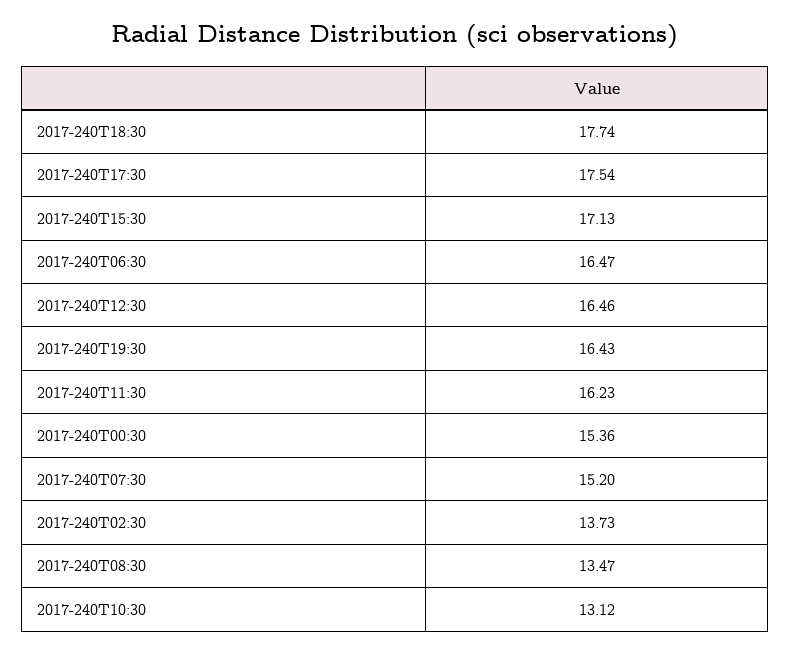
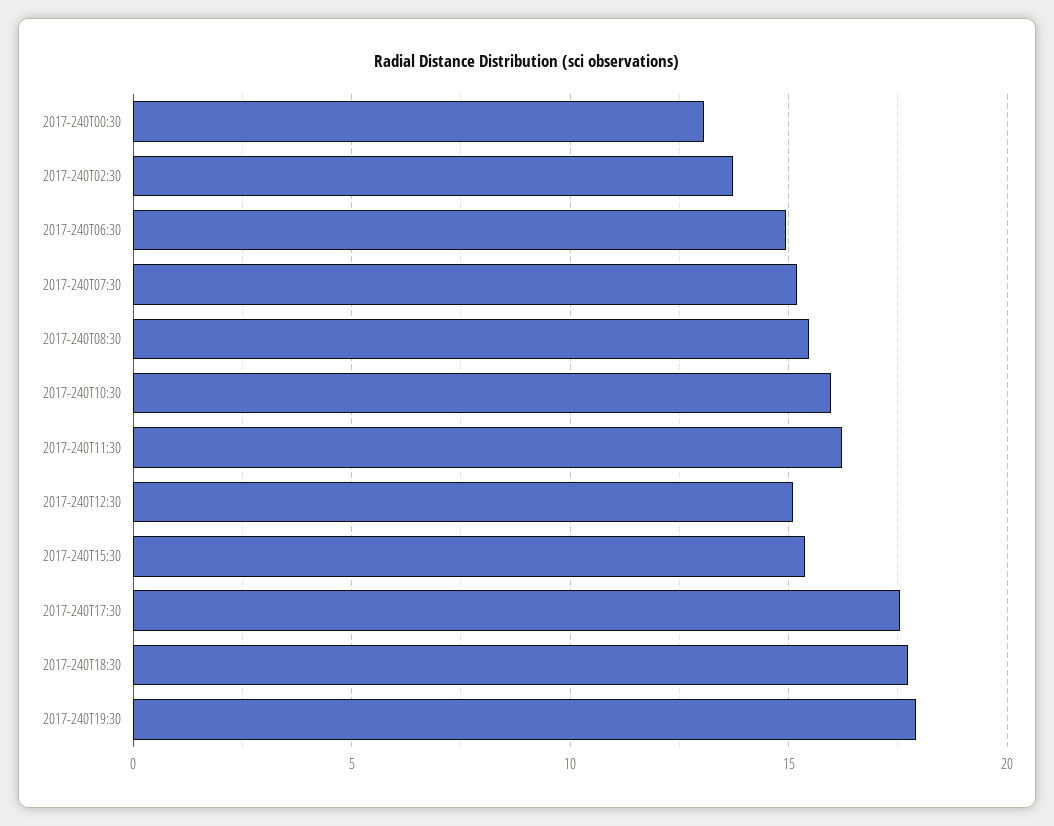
  {
    "2017-240T18:30": 17.74,
    "2017-240T17:30": 17.54,
-   "2017-240T15:30": 17.13,
+   "2017-240T15:30": 15.5,
-   "2017-240T06:30": 16.47,
+   "2017-240T06:30": 15,
-   "2017-240T12:30": 16.46,
+   "2017-240T12:30": 15,
-   "2017-240T19:30": 16.43,
+   "2017-240T19:30": 18,
    "2017-240T11:30": 16.23,
-   "2017-240T00:30": 15.36,
+   "2017-240T00:30": 13,
    "2017-240T07:30": 15.2,
    "2017-240T02:30": 13.73,
-   "2017-240T08:30": 13.47,
+   "2017-240T08:30": 15.5,
-   "2017-240T10:30": 13.12
+   "2017-240T10:30": 16
  }

